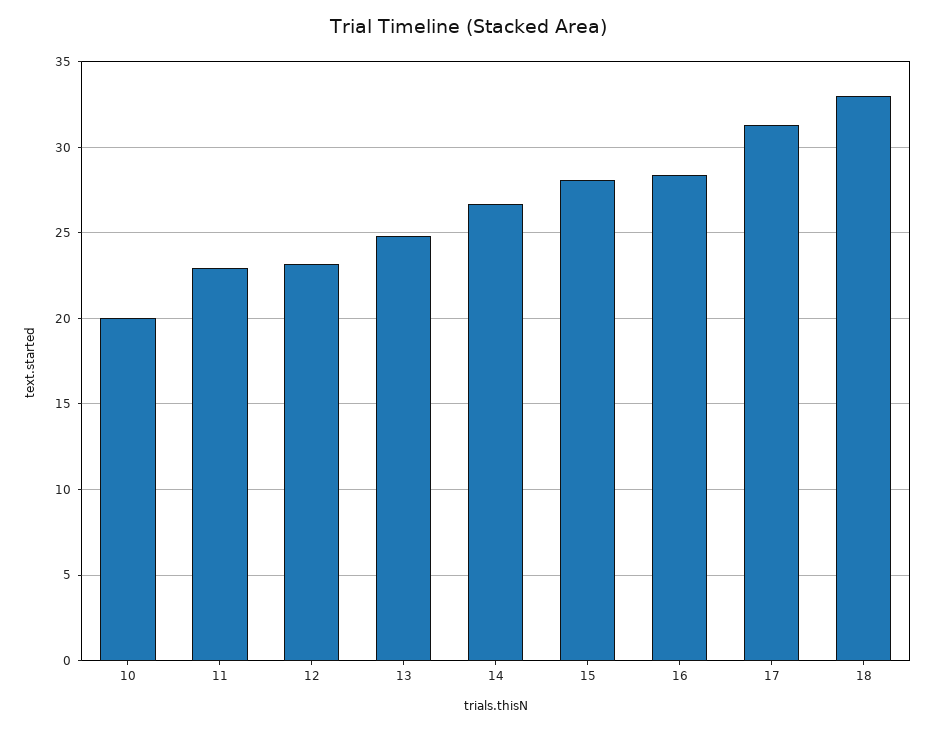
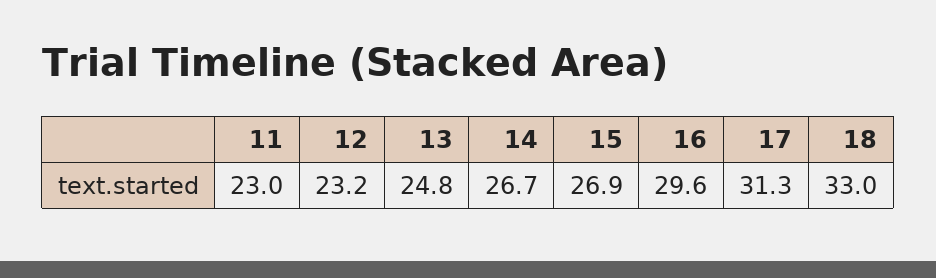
  {
-   "10": 20,
    "11": 23,
    "12": 23.2,
    "13": 24.8,
    "14": 26.7,
-   "15": 28,
+   "15": 26.9,
-   "16": 28.5,
+   "16": 29.6,
    "17": 31.3,
    "18": 33
  }

